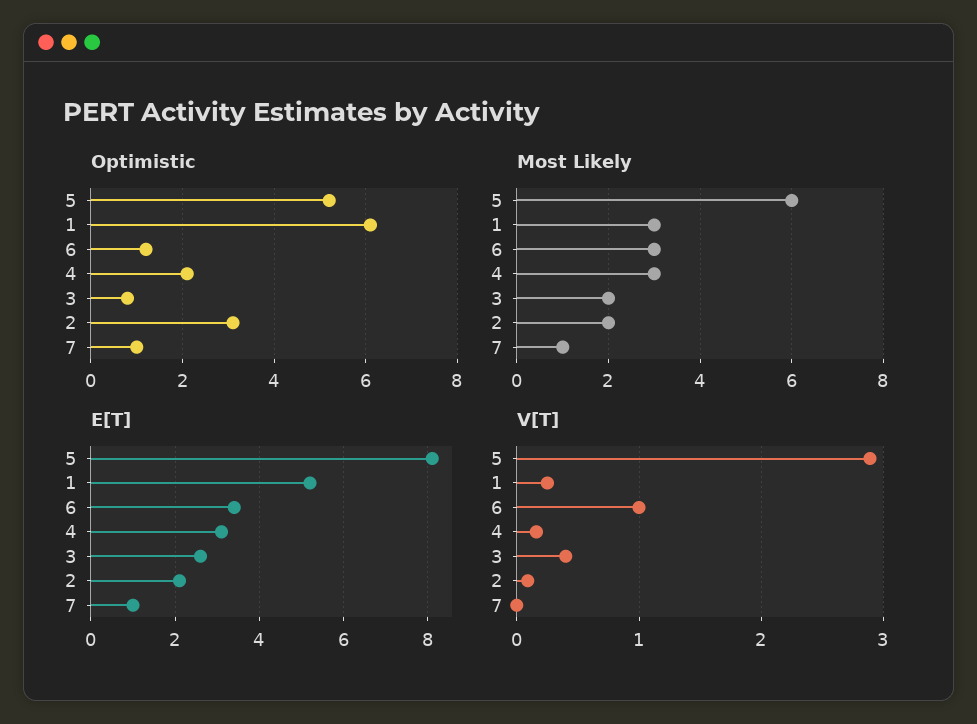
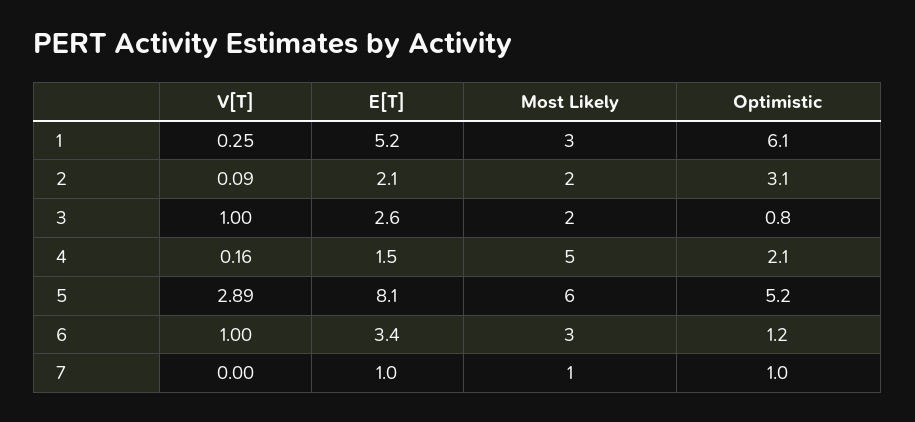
  {
    "Optimistic": {
      "5": 5.2,
      "1": 6.1,
      "6": 1.2,
      "4": 2.1,
      "3": 0.8,
      "2": 3.1,
      "7": 1
    },
    "Most Likely": {
      "5": 6,
      "1": 3,
      "6": 3,
-     "4": 3,
+     "4": 5,
      "3": 2,
      "2": 2,
      "7": 1
    },
    "E[T]": {
      "5": 8.1,
      "1": 5.2,
      "6": 3.4,
-     "4": 3,
+     "4": 1.5,
      "3": 2.6,
      "2": 2.1,
      "7": 1
    },
    "V[T]": {
      "5": 2.89,
      "1": 0.25,
      "6": 1,
      "4": 0.16,
-     "3": 0.4,
+     "3": 1,
      "2": 0.09,
      "7": 0
    }
  }

